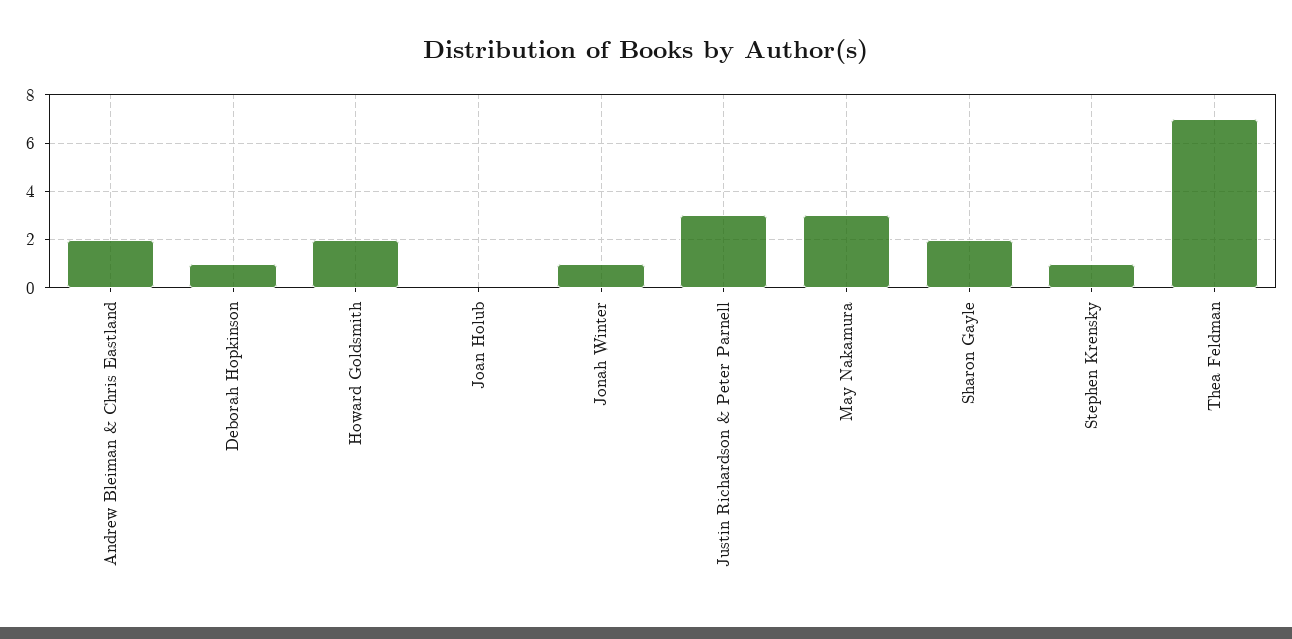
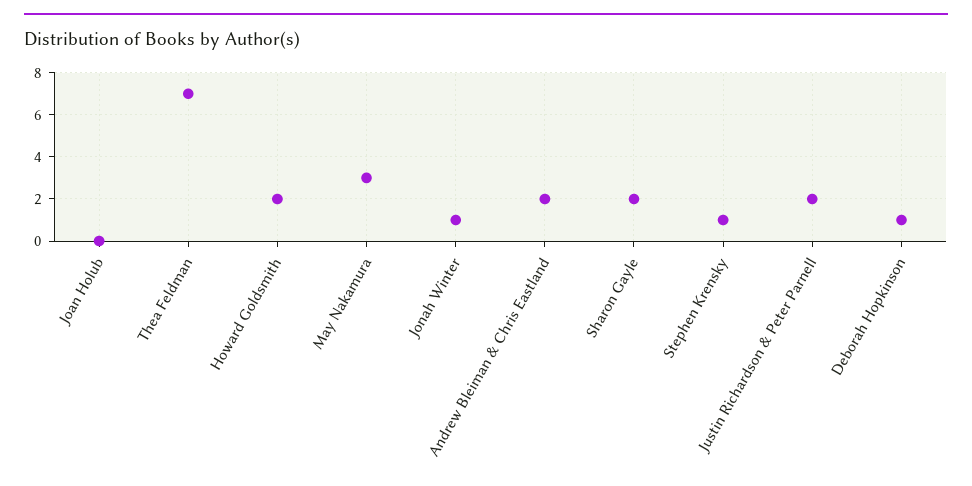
  {
    "Andrew Bleiman & Chris Eastland": 2,
    "Deborah Hopkinson": 1,
    "Howard Goldsmith": 2,
    "Joan Holub": 0,
    "Jonah Winter": 1,
-   "Justin Richardson & Peter Parnell": 3,
+   "Justin Richardson & Peter Parnell": 2,
    "May Nakamura": 3,
    "Sharon Gayle": 2,
    "Stephen Krensky": 1,
    "Thea Feldman": 7
  }

